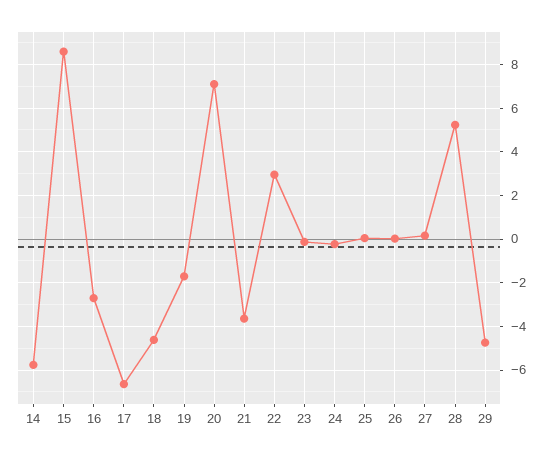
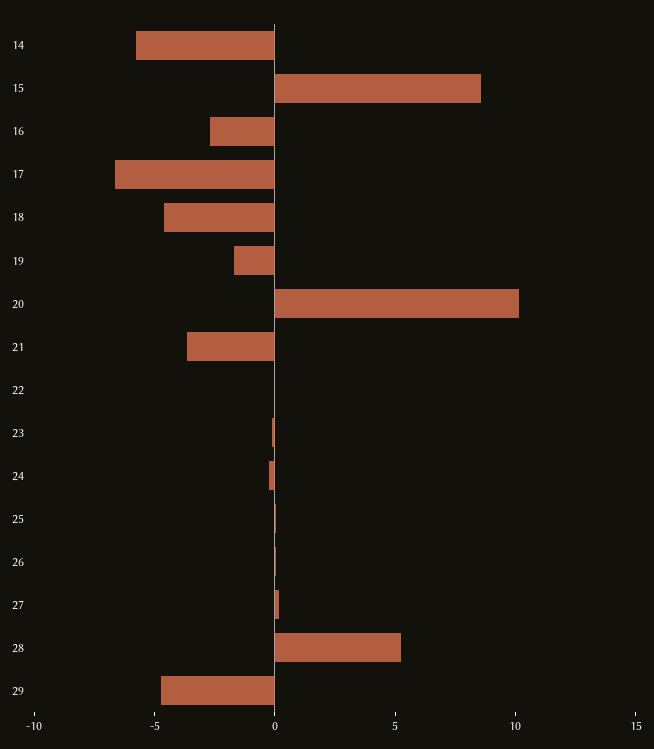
  {
    "14": -6,
    "15": 8.5,
    "16": -2.5,
    "17": -6.5,
    "18": -4.5,
    "19": -1.5,
-   "20": 7,
+   "20": 10,
    "21": -3.5,
-   "22": 3,
+   "22": 0,
    "23": 0,
    "24": 0,
    "25": 0,
    "26": 0,
    "27": 0,
    "28": 5,
    "29": -5
  }

